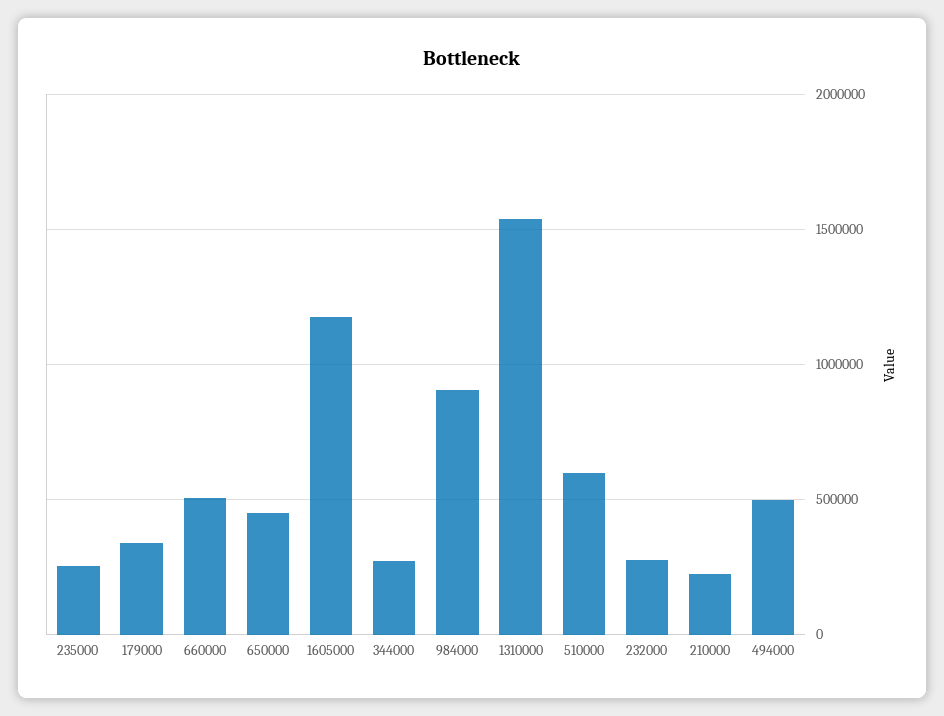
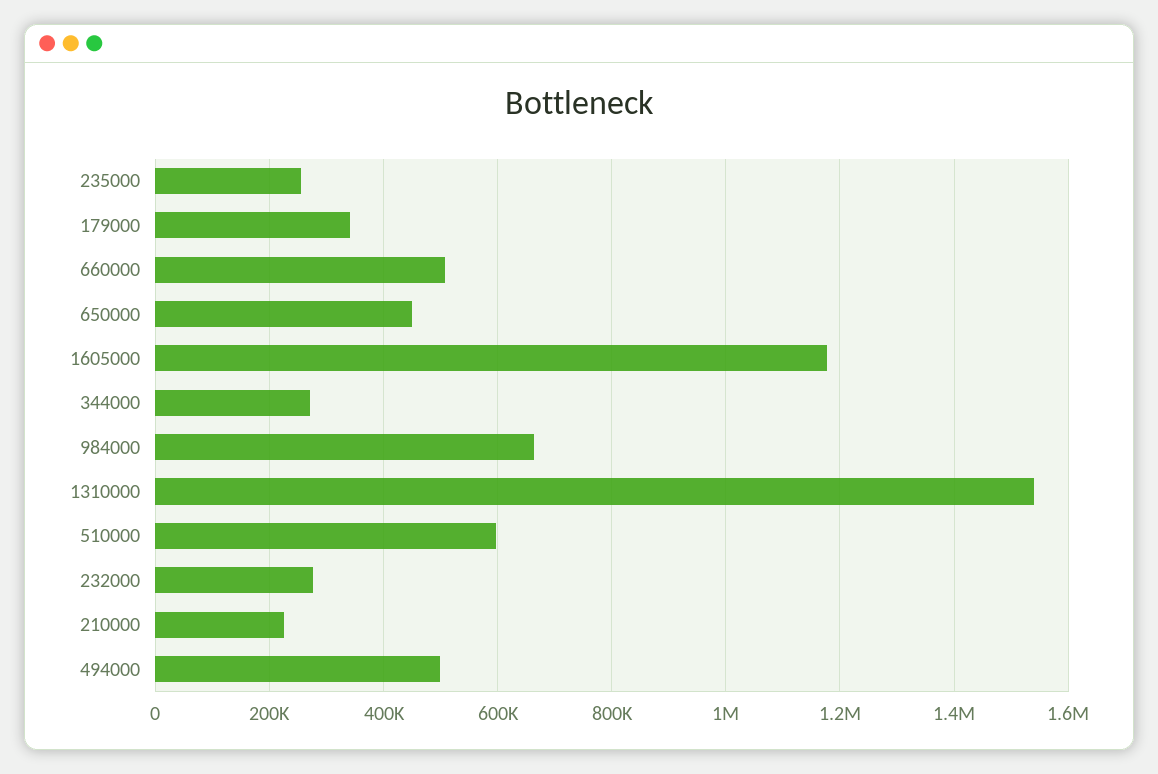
  {
    "235000": 260000,
    "179000": 340000,
    "660000": 500000,
    "650000": 460000,
    "1605000": 1180000,
    "344000": 280000,
-   "984000": 900000,
+   "984000": 660000,
    "1310000": 1540000,
    "510000": 600000,
    "232000": 280000,
    "210000": 220000,
    "494000": 500000
  }

